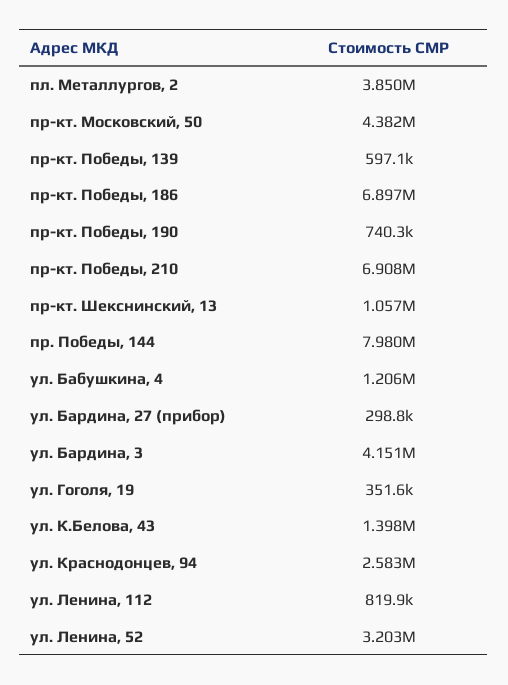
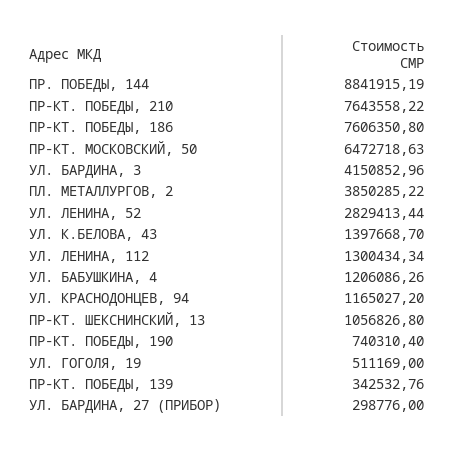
  {
    "пл. Металлургов, 2": 3850285.22,
-   "пр-кт. Московский, 50": 4382000,
+   "пр-кт. Московский, 50": 6472718.63,
-   "пр-кт. Победы, 139": 597100,
+   "пр-кт. Победы, 139": 342532.76,
-   "пр-кт. Победы, 186": 6897000,
+   "пр-кт. Победы, 186": 7606350.8,
    "пр-кт. Победы, 190": 740310.4,
-   "пр-кт. Победы, 210": 6908000,
+   "пр-кт. Победы, 210": 7643558.22,
    "пр-кт. Шекснинский, 13": 1056826.8,
-   "пр. Победы, 144": 7980000,
+   "пр. Победы, 144": 8841915.19,
    "ул. Бабушкина, 4": 1206086.26,
    "ул. Бардина, 27 (прибор)": 298776,
    "ул. Бардина, 3": 4150852.96,
-   "ул. Гоголя, 19": 351600,
+   "ул. Гоголя, 19": 511169,
    "ул. К.Белова, 43": 1397668.7,
-   "ул. Краснодонцев, 94": 2583000,
+   "ул. Краснодонцев, 94": 1165027.2,
-   "ул. Ленина, 112": 819900,
+   "ул. Ленина, 112": 1300434.34,
-   "ул. Ленина, 52": 3203000
+   "ул. Ленина, 52": 2829413.44
  }

